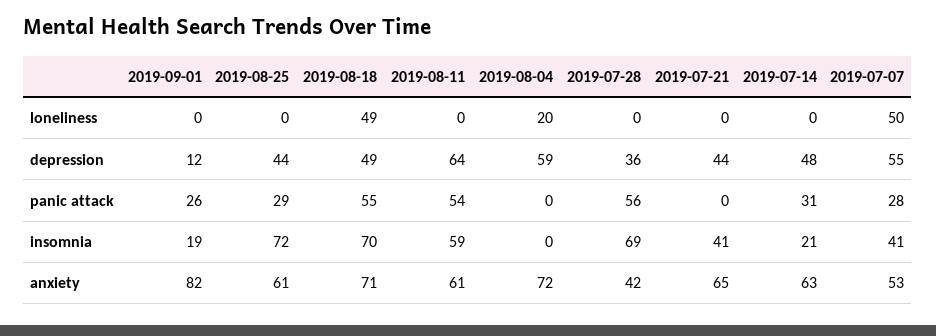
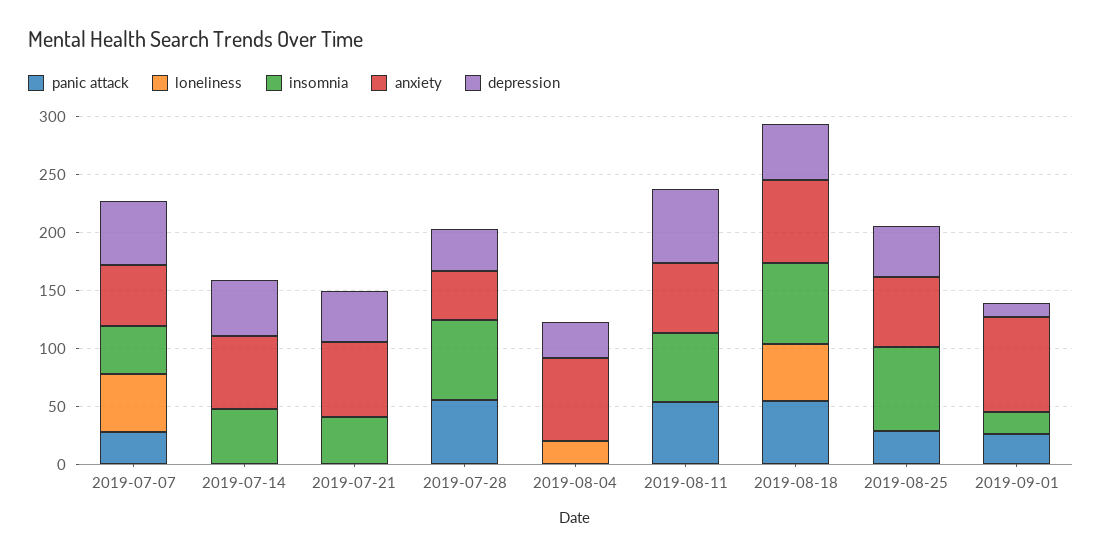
  {
    "loneliness": {
      "2019-09-01": 0,
      "2019-08-25": 0,
      "2019-08-18": 49,
      "2019-08-11": 0,
      "2019-08-04": 20,
      "2019-07-28": 0,
      "2019-07-21": 0,
      "2019-07-14": 0,
      "2019-07-07": 50
    },
    "depression": {
      "2019-09-01": 12,
      "2019-08-25": 44,
      "2019-08-18": 49,
      "2019-08-11": 64,
-     "2019-08-04": 59,
+     "2019-08-04": 30,
      "2019-07-28": 36,
      "2019-07-21": 44,
      "2019-07-14": 48,
      "2019-07-07": 55
    },
    "panic attack": {
      "2019-09-01": 26,
      "2019-08-25": 29,
      "2019-08-18": 55,
      "2019-08-11": 54,
      "2019-08-04": 0,
      "2019-07-28": 56,
      "2019-07-21": 0,
-     "2019-07-14": 31,
+     "2019-07-14": 0,
      "2019-07-07": 28
    },
    "insomnia": {
      "2019-09-01": 19,
      "2019-08-25": 72,
      "2019-08-18": 70,
      "2019-08-11": 59,
      "2019-08-04": 0,
      "2019-07-28": 69,
      "2019-07-21": 41,
-     "2019-07-14": 21,
+     "2019-07-14": 50,
      "2019-07-07": 41
    },
    "anxiety": {
      "2019-09-01": 82,
      "2019-08-25": 61,
      "2019-08-18": 71,
      "2019-08-11": 61,
      "2019-08-04": 72,
      "2019-07-28": 42,
      "2019-07-21": 65,
      "2019-07-14": 63,
      "2019-07-07": 53
    }
  }

